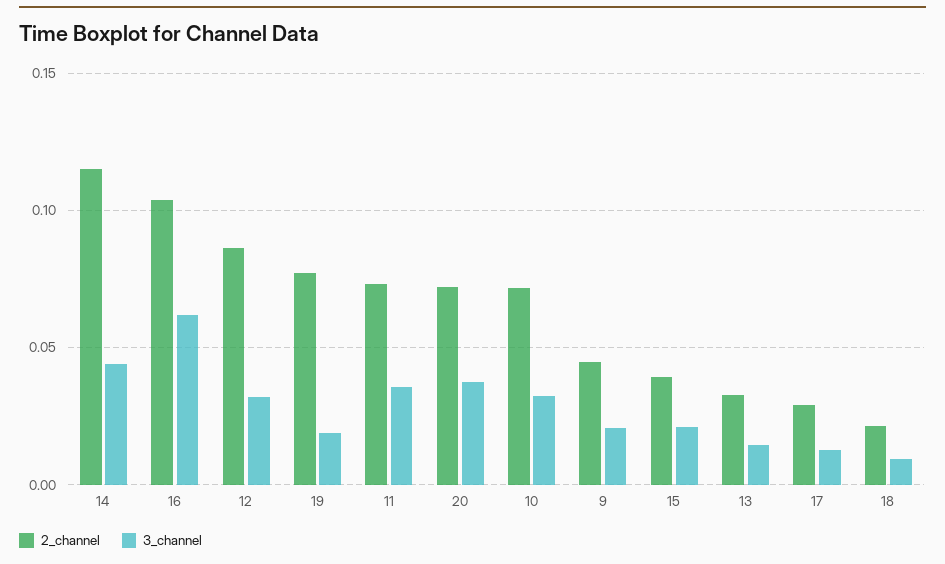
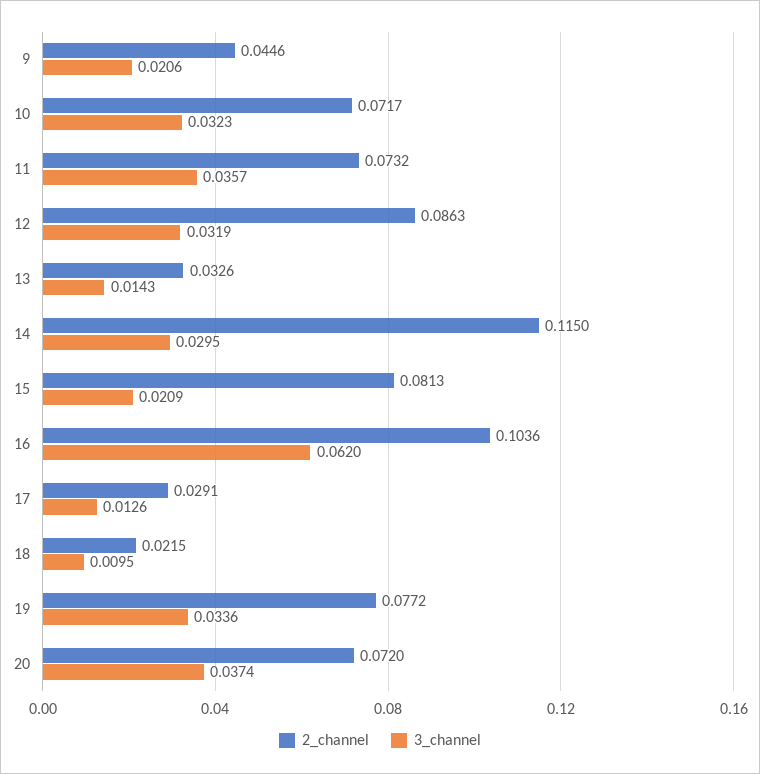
  {
    "2_channel": {
      "14": 0.115,
      "16": 0.1036,
      "12": 0.0863,
      "19": 0.0772,
      "11": 0.0732,
      "20": 0.072,
      "10": 0.0717,
      "9": 0.0446,
-     "15": 0.04,
+     "15": 0.0813,
      "13": 0.0326,
      "17": 0.0291,
      "18": 0.0215
    },
    "3_channel": {
-     "14": 0.045,
+     "14": 0.0295,
      "16": 0.062,
      "12": 0.0319,
-     "19": 0.02,
+     "19": 0.0336,
      "11": 0.0357,
      "20": 0.0374,
      "10": 0.0323,
      "9": 0.0206,
      "15": 0.0209,
      "13": 0.0143,
      "17": 0.0126,
      "18": 0.0095
    }
  }

